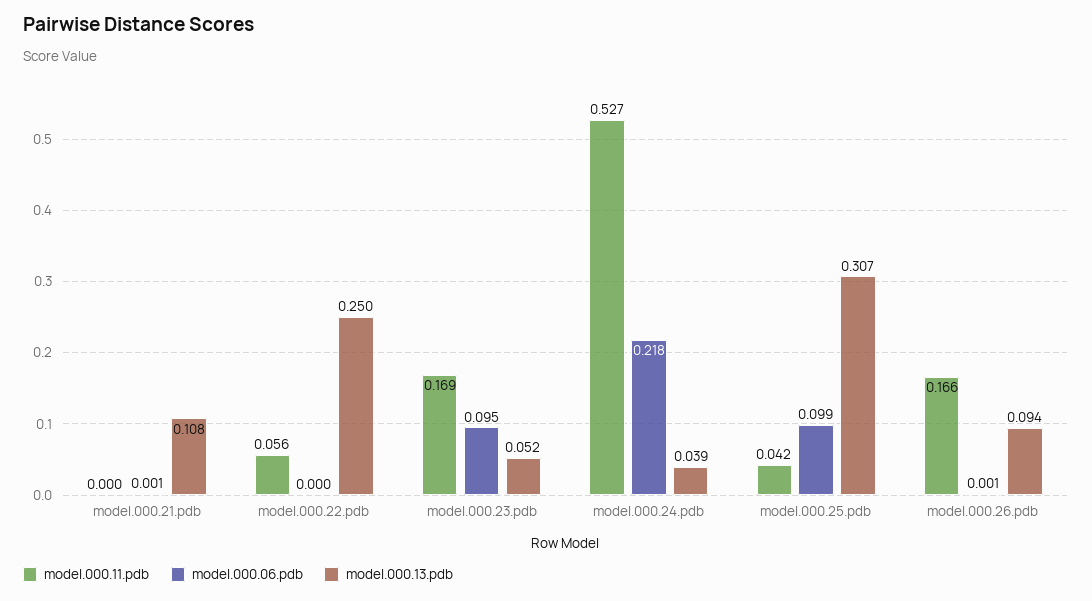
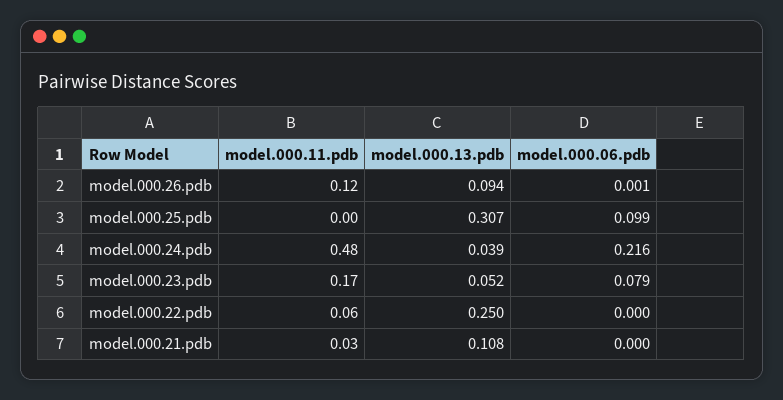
  {
    "model.000.11.pdb": {
-     "model.000.21.pdb": 0,
+     "model.000.21.pdb": 0.03,
      "model.000.22.pdb": 0.056,
      "model.000.23.pdb": 0.169,
-     "model.000.24.pdb": 0.527,
+     "model.000.24.pdb": 0.48,
-     "model.000.25.pdb": 0.042,
+     "model.000.25.pdb": 0,
-     "model.000.26.pdb": 0.166
+     "model.000.26.pdb": 0.12
    },
    "model.000.06.pdb": {
-     "model.000.21.pdb": 0.001,
+     "model.000.21.pdb": 0,
      "model.000.22.pdb": 0,
-     "model.000.23.pdb": 0.095,
+     "model.000.23.pdb": 0.079,
-     "model.000.24.pdb": 0.218,
+     "model.000.24.pdb": 0.216,
      "model.000.25.pdb": 0.099,
      "model.000.26.pdb": 0.001
    },
    "model.000.13.pdb": {
      "model.000.21.pdb": 0.108,
      "model.000.22.pdb": 0.25,
      "model.000.23.pdb": 0.052,
      "model.000.24.pdb": 0.039,
      "model.000.25.pdb": 0.307,
      "model.000.26.pdb": 0.094
    }
  }

